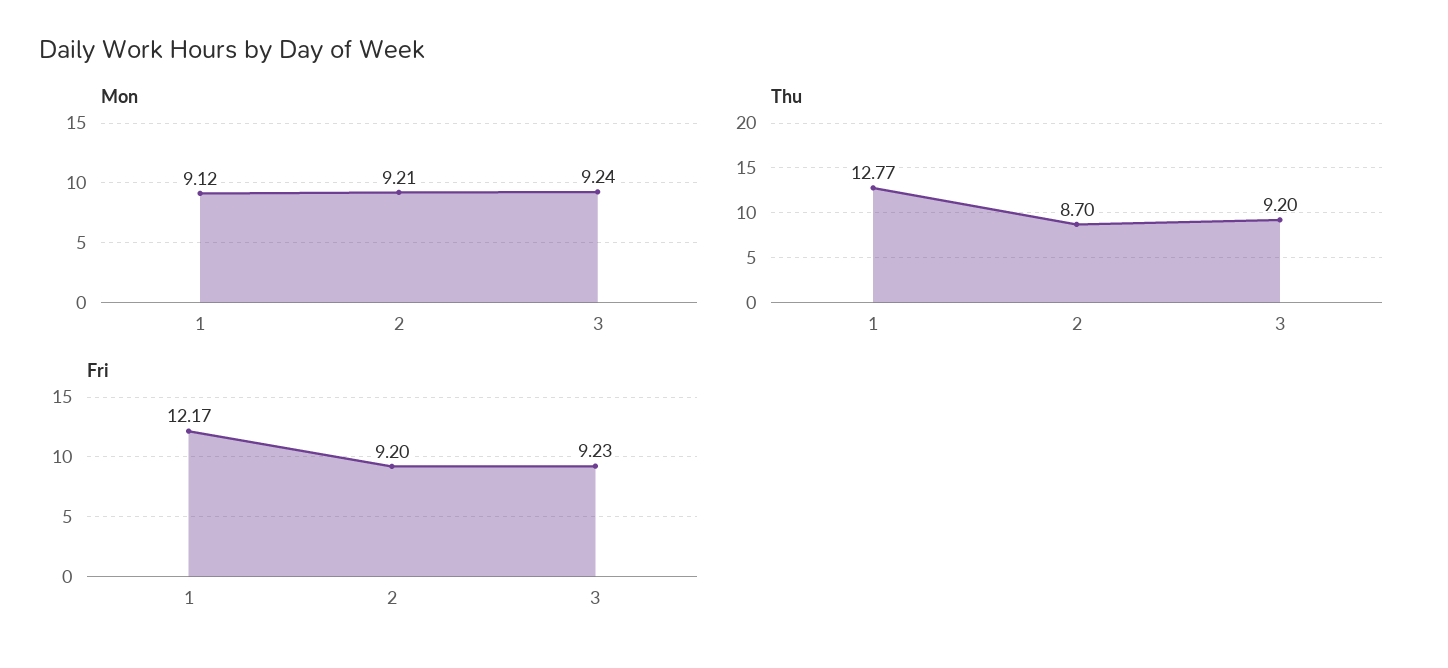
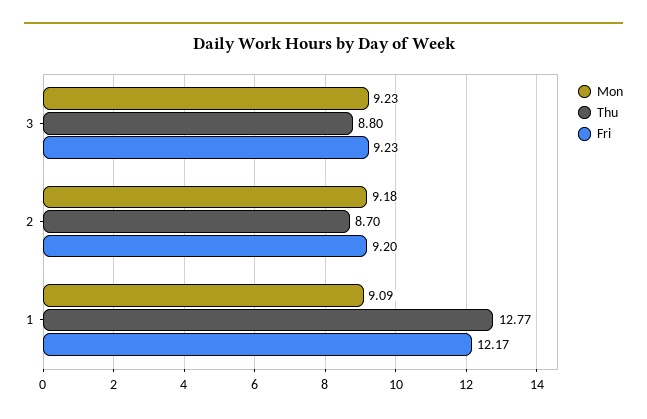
  {
    "Mon": {
-     "1": 9.12,
+     "1": 9.09,
-     "2": 9.21,
+     "2": 9.18,
-     "3": 9.24
+     "3": 9.23
    },
    "Thu": {
      "1": 12.77,
      "2": 8.7,
-     "3": 9.2
+     "3": 8.8
    },
    "Fri": {
      "1": 12.17,
      "2": 9.2,
      "3": 9.23
    }
  }

